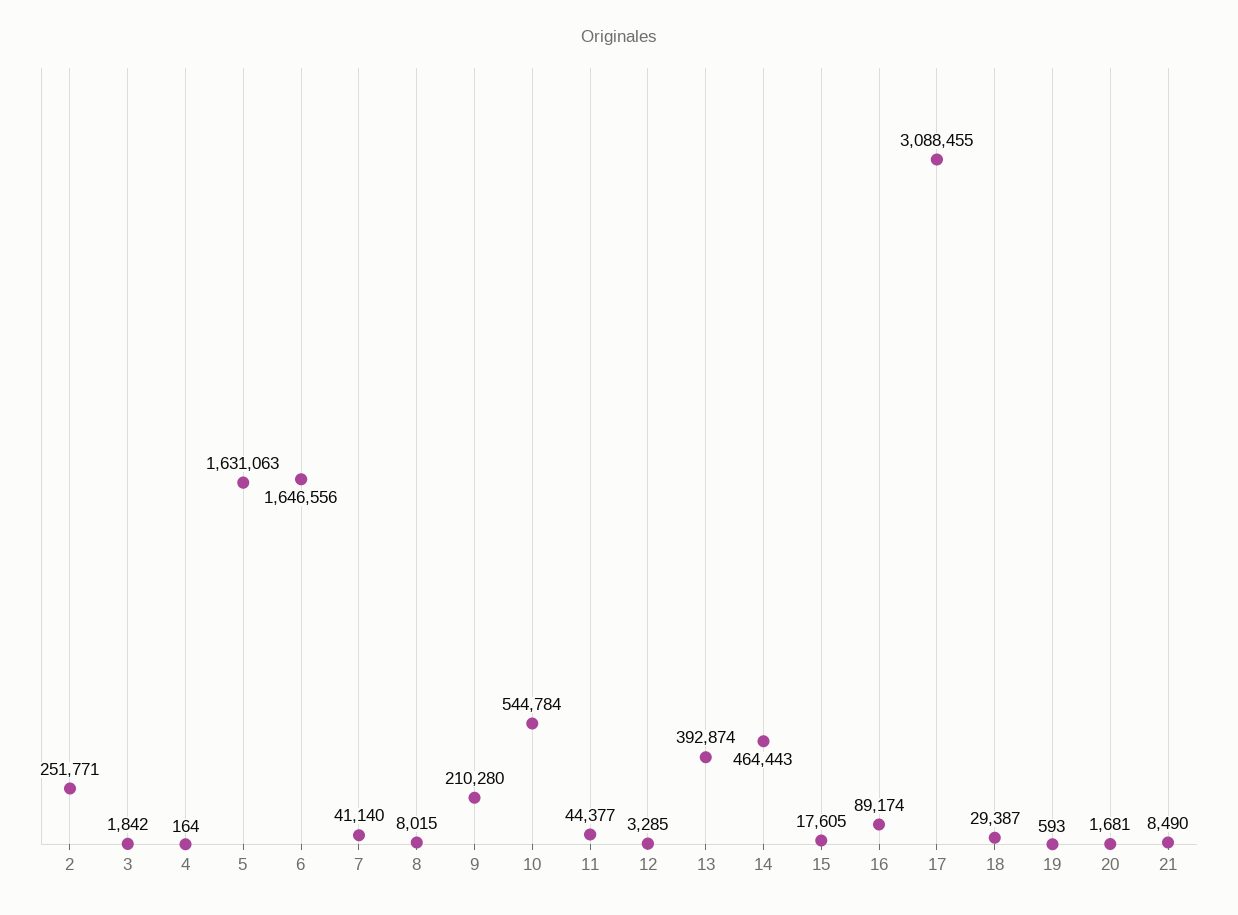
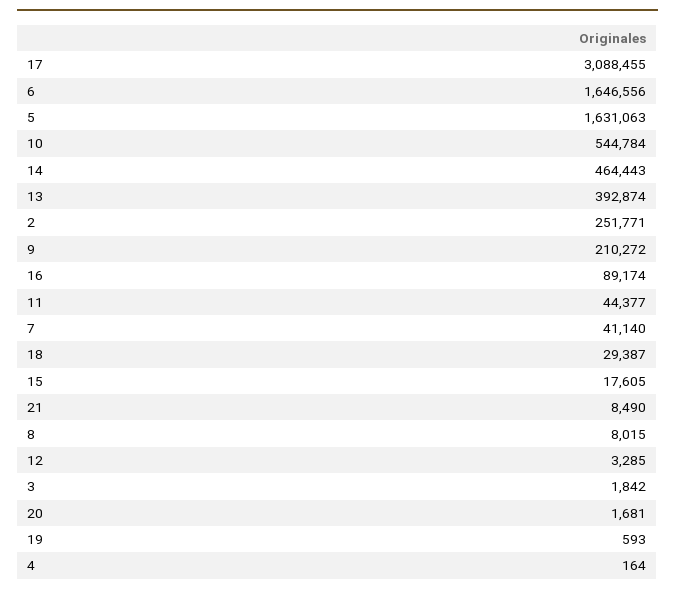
  {
    "2": 251771,
    "3": 1842,
    "4": 164,
    "5": 1631063,
    "6": 1646556,
    "7": 41140,
    "8": 8015,
-   "9": 210280,
+   "9": 210272,
    "10": 544784,
    "11": 44377,
    "12": 3285,
    "13": 392874,
    "14": 464443,
    "15": 17605,
    "16": 89174,
    "17": 3088455,
    "18": 29387,
    "19": 593,
    "20": 1681,
    "21": 8490
  }

